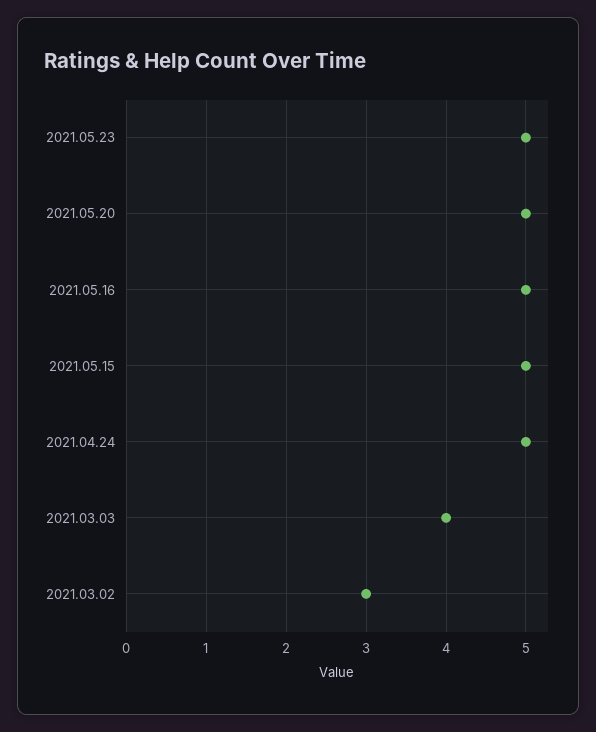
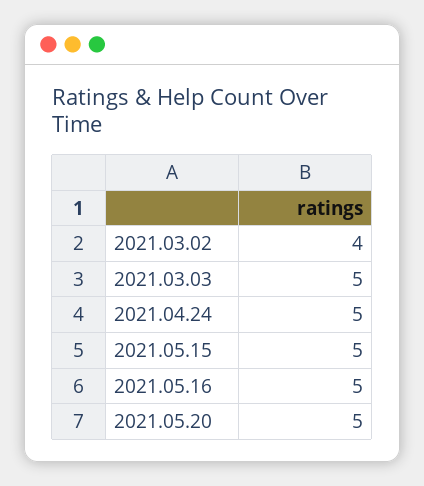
  {
-   "2021.05.23": 5,
    "2021.05.20": 5,
    "2021.05.16": 5,
    "2021.05.15": 5,
    "2021.04.24": 5,
-   "2021.03.03": 4,
+   "2021.03.03": 5,
-   "2021.03.02": 3
+   "2021.03.02": 4
  }

